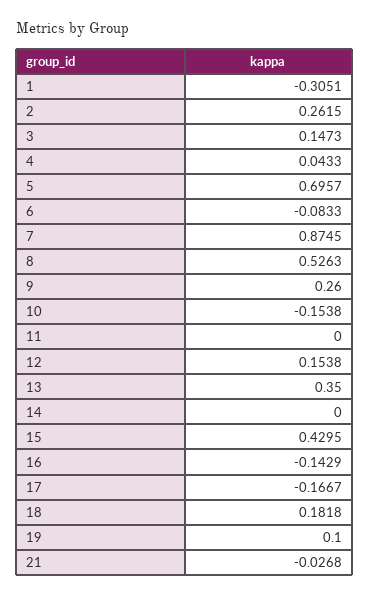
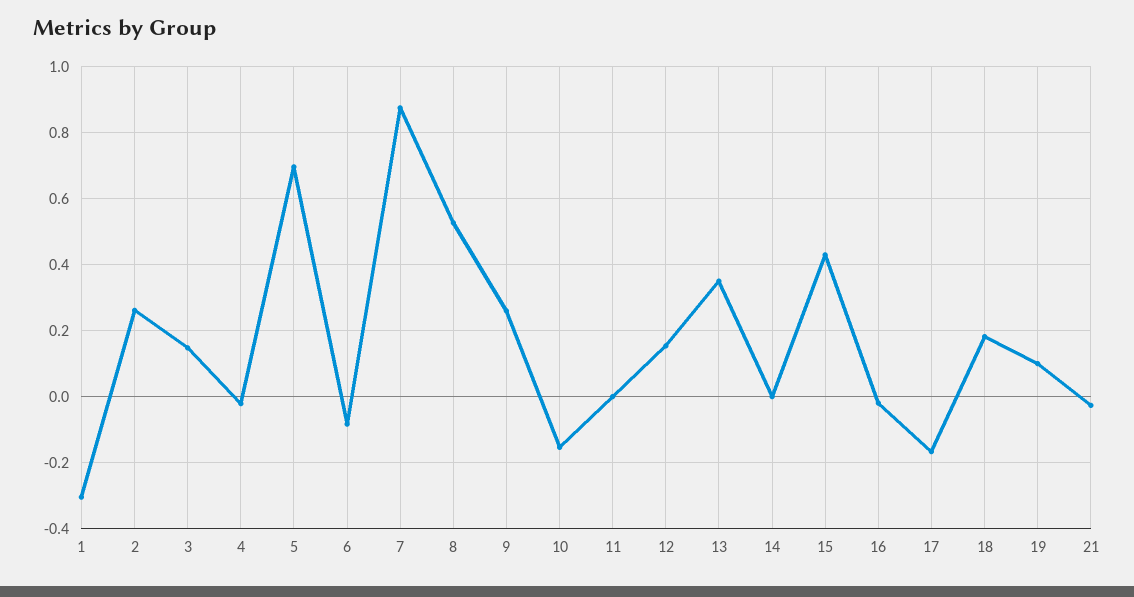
  {
    "1": -0.3051,
    "2": 0.2615,
    "3": 0.1473,
-   "4": 0.0433,
+   "4": -0.02,
    "5": 0.6957,
    "6": -0.0833,
    "7": 0.8745,
    "8": 0.5263,
    "9": 0.26,
    "10": -0.1538,
    "11": 0,
    "12": 0.1538,
    "13": 0.35,
    "14": 0,
    "15": 0.4295,
-   "16": -0.1429,
+   "16": -0.02,
    "17": -0.1667,
    "18": 0.1818,
    "19": 0.1,
    "21": -0.0268
  }

